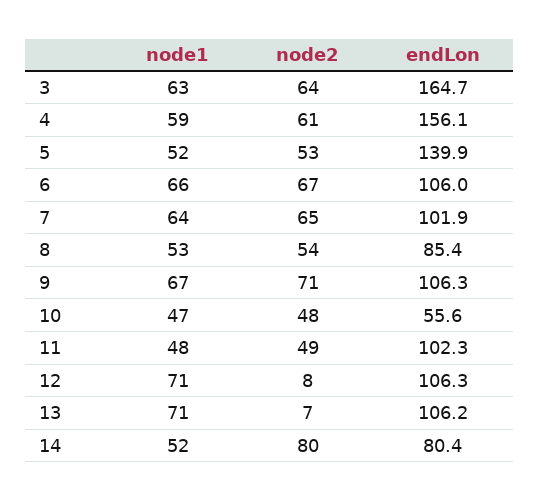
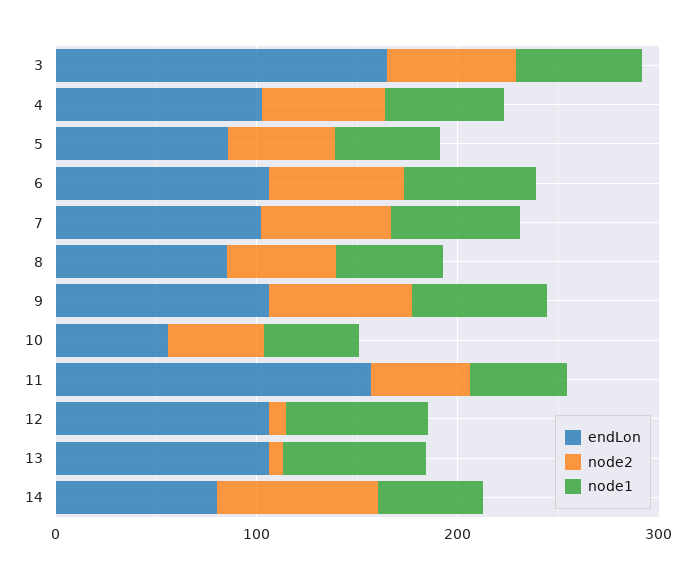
  {
    "node1": {
      "3": 63,
      "4": 59,
      "5": 52,
      "6": 66,
      "7": 64,
      "8": 53,
      "9": 67,
      "10": 47,
      "11": 48,
      "12": 71,
      "13": 71,
      "14": 52
    },
    "node2": {
      "3": 64,
      "4": 61,
      "5": 53,
      "6": 67,
      "7": 65,
      "8": 54,
      "9": 71,
      "10": 48,
      "11": 49,
      "12": 8,
      "13": 7,
      "14": 80
    },
    "endLon": {
      "3": 164.7,
-     "4": 156.1,
+     "4": 100,
-     "5": 139.9,
+     "5": 80,
      "6": 106,
      "7": 101.9,
      "8": 85.4,
      "9": 106.3,
      "10": 55.6,
-     "11": 102.3,
+     "11": 160,
      "12": 106.3,
      "13": 106.2,
      "14": 80.4
    }
  }

